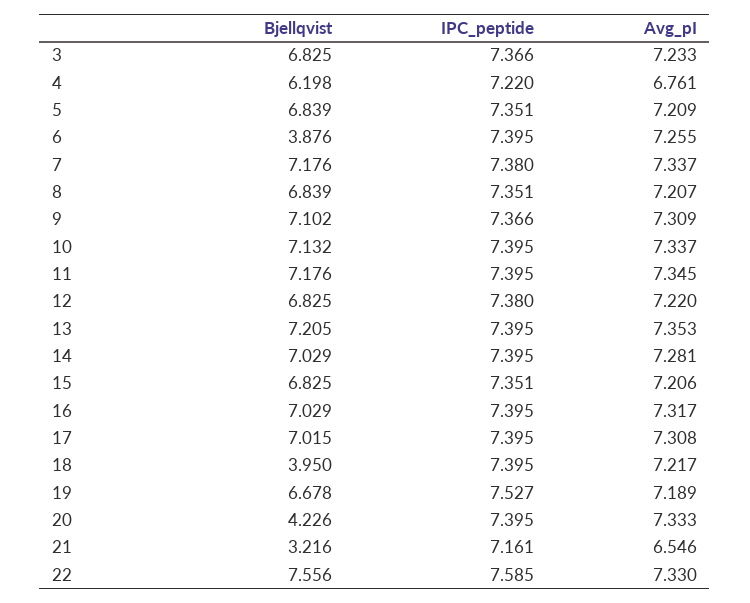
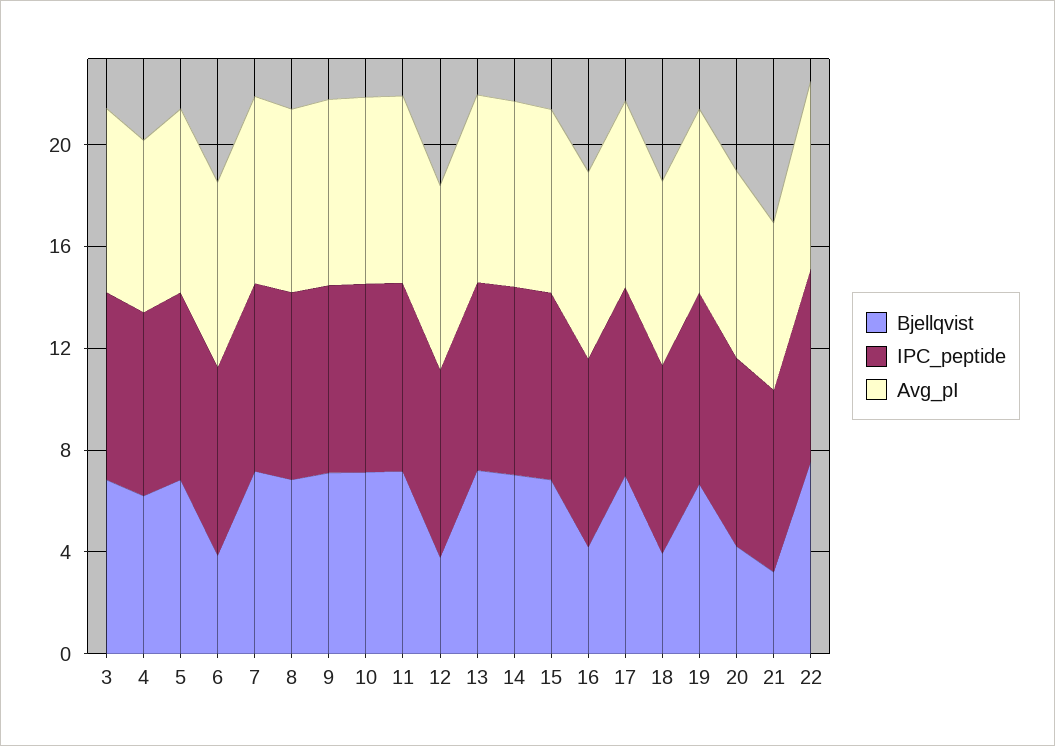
  {
    "Bjellqvist": {
      "3": 6.825,
      "4": 6.198,
      "5": 6.839,
      "6": 3.876,
      "7": 7.176,
      "8": 6.839,
      "9": 7.102,
      "10": 7.132,
      "11": 7.176,
-     "12": 6.825,
+     "12": 4,
      "13": 7.205,
      "14": 7.029,
      "15": 6.825,
-     "16": 7.029,
+     "16": 4,
      "17": 7.015,
      "18": 3.95,
      "19": 6.678,
      "20": 4.226,
      "21": 3.216,
      "22": 7.556
    },
    "IPC_peptide": {
      "3": 7.366,
      "4": 7.22,
      "5": 7.351,
      "6": 7.395,
      "7": 7.38,
      "8": 7.351,
      "9": 7.366,
      "10": 7.395,
      "11": 7.395,
      "12": 7.38,
      "13": 7.395,
      "14": 7.395,
      "15": 7.351,
      "16": 7.395,
      "17": 7.395,
      "18": 7.395,
      "19": 7.527,
      "20": 7.395,
      "21": 7.161,
      "22": 7.585
    },
    "Avg_pI": {
      "3": 7.233,
      "4": 6.761,
      "5": 7.209,
      "6": 7.255,
      "7": 7.337,
      "8": 7.207,
      "9": 7.309,
      "10": 7.337,
      "11": 7.345,
      "12": 7.22,
      "13": 7.353,
      "14": 7.281,
      "15": 7.206,
      "16": 7.317,
      "17": 7.308,
      "18": 7.217,
      "19": 7.189,
      "20": 7.333,
      "21": 6.546,
      "22": 7.33
    }
  }

